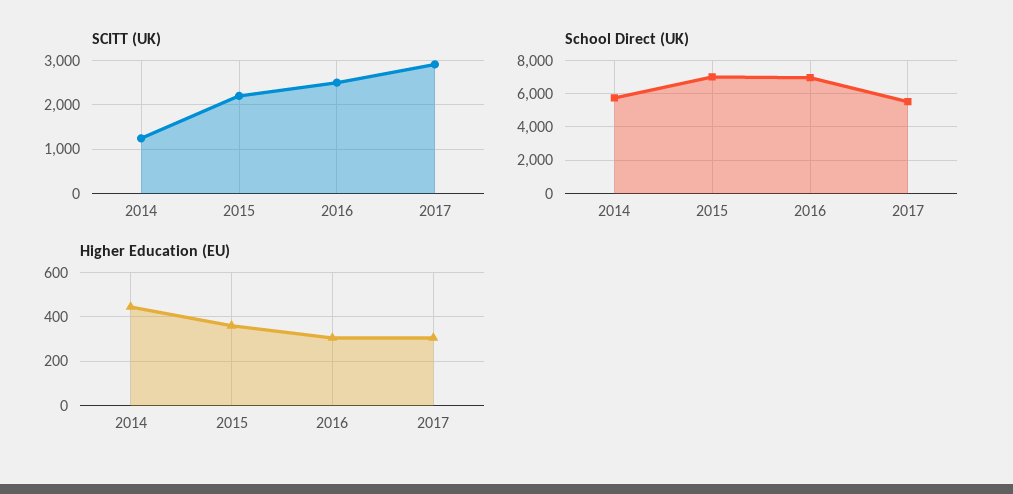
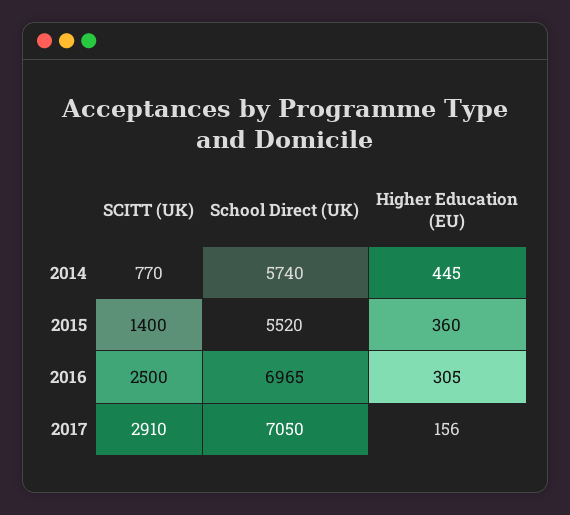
  {
    "SCITT (UK)": {
-     "2014": 1200,
+     "2014": 770,
-     "2015": 2200,
+     "2015": 1400,
      "2016": 2500,
      "2017": 2910
    },
    "School Direct (UK)": {
      "2014": 5740,
-     "2015": 7000,
+     "2015": 5520,
      "2016": 6965,
-     "2017": 5500
+     "2017": 7050
    },
    "Higher Education (EU)": {
      "2014": 445,
      "2015": 360,
      "2016": 305,
-     "2017": 300
+     "2017": 156
    }
  }

